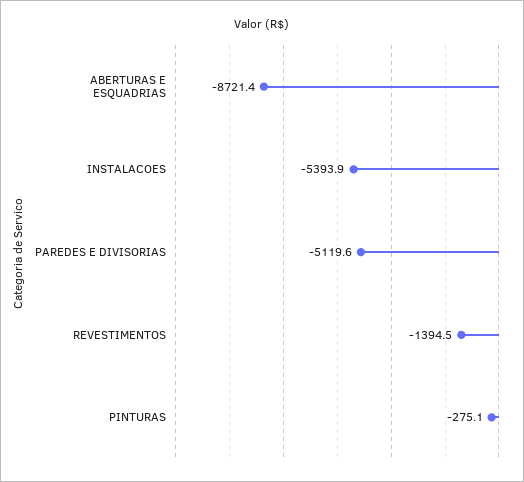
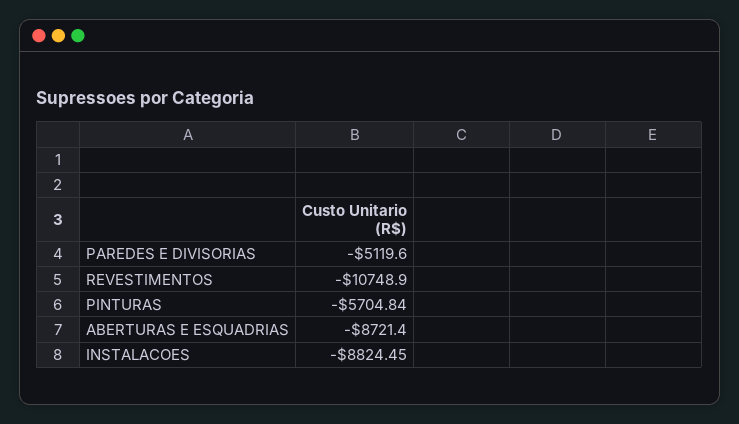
  {
    "ABERTURAS E ESQUADRIAS": -8721.4,
-   "INSTALACOES": -5393.9,
+   "INSTALACOES": -8824.45,
    "PAREDES E DIVISORIAS": -5119.6,
-   "REVESTIMENTOS": -1394.5,
+   "REVESTIMENTOS": -10748.9,
-   "PINTURAS": -275.1
+   "PINTURAS": -5704.84
  }

